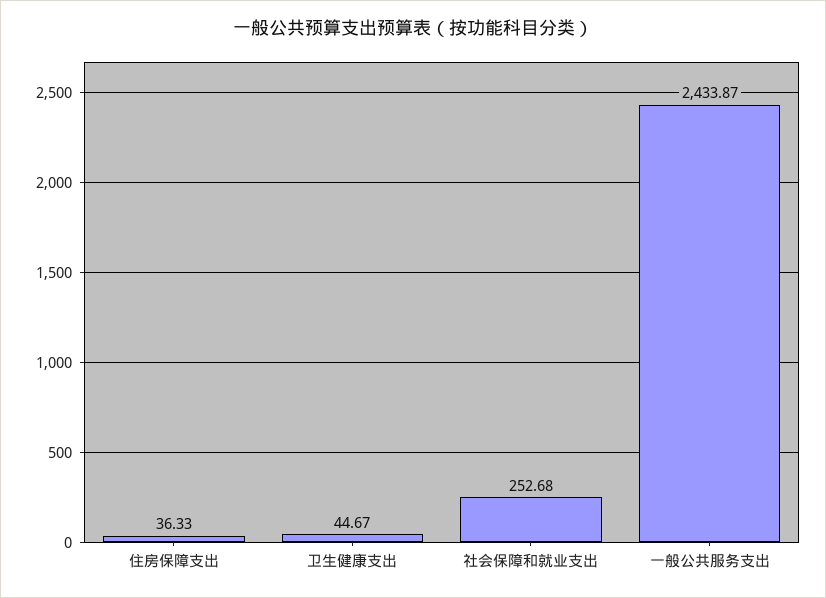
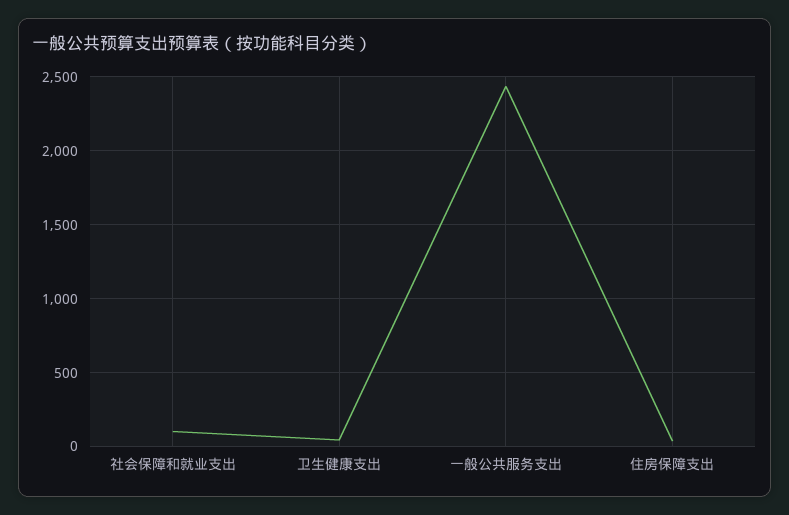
  {
    "住房保障支出": 36.33,
    "卫生健康支出": 44.67,
-   "社会保障和就业支出": 252.68,
+   "社会保障和就业支出": 100,
    "一般公共服务支出": 2433.87
  }

